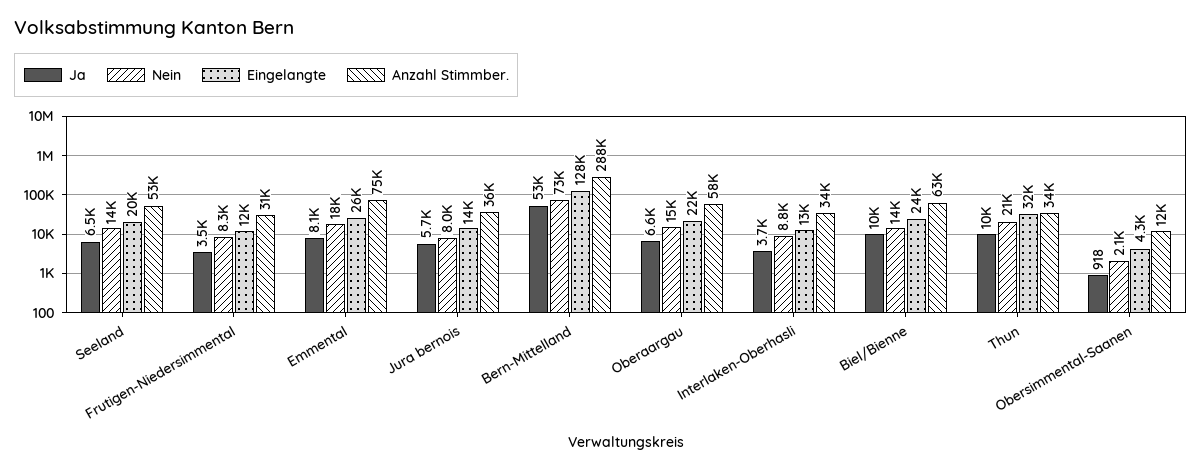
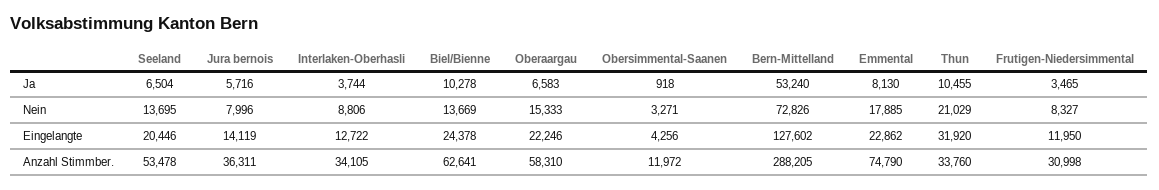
  {
    "Ja": {
      "Seeland": 6504,
      "Frutigen-Niedersimmental": 3465,
      "Emmental": 8130,
      "Jura bernois": 5716,
      "Bern-Mittelland": 53240,
      "Oberaargau": 6583,
      "Interlaken-Oberhasli": 3744,
      "Biel/Bienne": 10278,
      "Thun": 10455,
      "Obersimmental-Saanen": 918
    },
    "Nein": {
      "Seeland": 13695,
      "Frutigen-Niedersimmental": 8327,
      "Emmental": 17885,
      "Jura bernois": 7996,
      "Bern-Mittelland": 72826,
      "Oberaargau": 15333,
      "Interlaken-Oberhasli": 8806,
      "Biel/Bienne": 13669,
      "Thun": 21029,
-     "Obersimmental-Saanen": 2100
+     "Obersimmental-Saanen": 3271
    },
    "Eingelangte": {
      "Seeland": 20446,
      "Frutigen-Niedersimmental": 11950,
-     "Emmental": 26000,
+     "Emmental": 22862,
      "Jura bernois": 14119,
      "Bern-Mittelland": 127602,
      "Oberaargau": 22246,
      "Interlaken-Oberhasli": 12722,
      "Biel/Bienne": 24378,
      "Thun": 31920,
      "Obersimmental-Saanen": 4256
    },
    "Anzahl Stimmber.": {
      "Seeland": 53478,
      "Frutigen-Niedersimmental": 30998,
      "Emmental": 74790,
      "Jura bernois": 36311,
      "Bern-Mittelland": 288205,
      "Oberaargau": 58310,
      "Interlaken-Oberhasli": 34105,
      "Biel/Bienne": 62641,
      "Thun": 33760,
      "Obersimmental-Saanen": 11972
    }
  }

